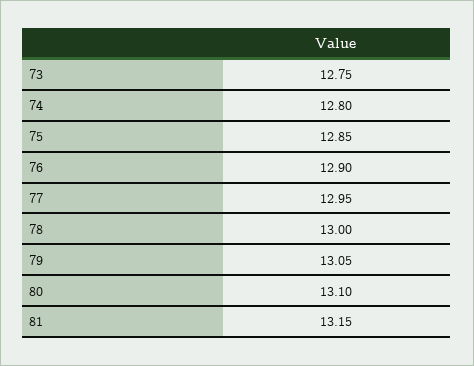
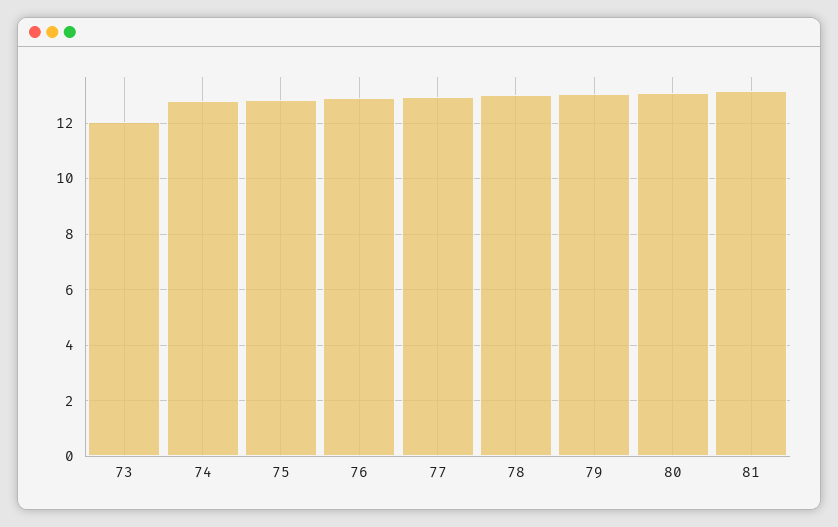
  {
-   "73": 12.75,
+   "73": 12,
    "74": 12.8,
    "75": 12.85,
    "76": 12.9,
    "77": 12.95,
    "78": 13,
    "79": 13.05,
    "80": 13.1,
    "81": 13.15
  }

